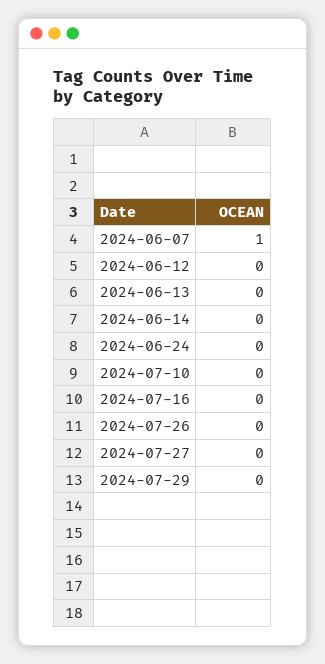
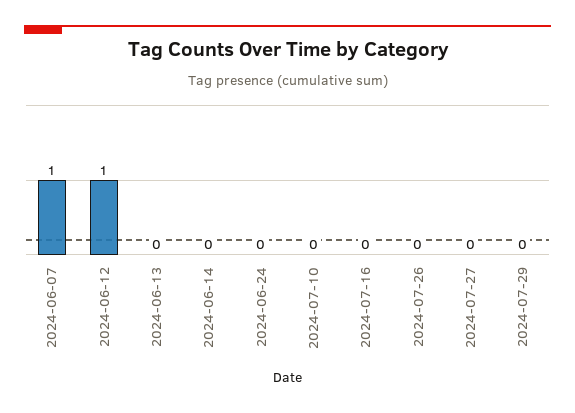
  {
    "2024-06-07": 1,
-   "2024-06-12": 0,
+   "2024-06-12": 1,
    "2024-06-13": 0,
    "2024-06-14": 0,
    "2024-06-24": 0,
    "2024-07-10": 0,
    "2024-07-16": 0,
    "2024-07-26": 0,
    "2024-07-27": 0,
    "2024-07-29": 0
  }

